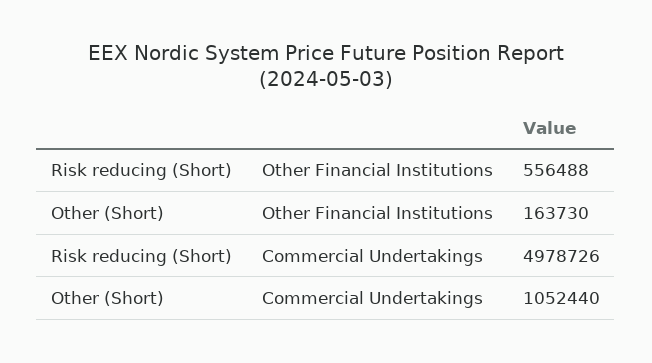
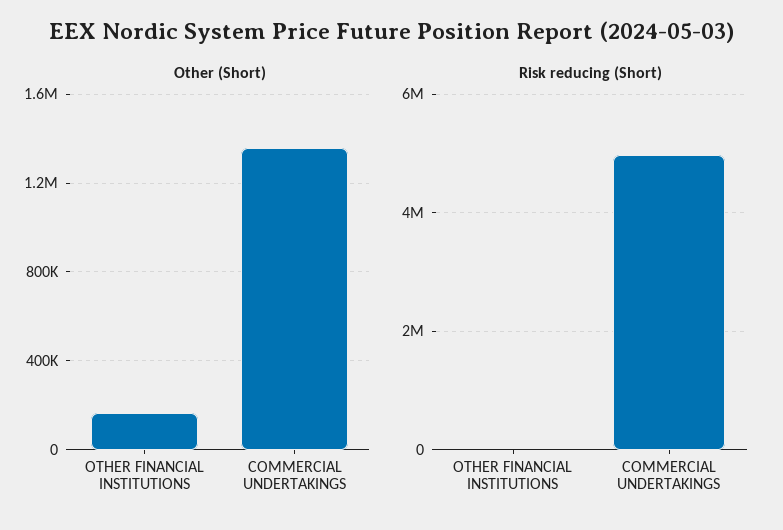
  {
    "Risk reducing (Short)": {
-     "Other Financial Institutions": 556488,
+     "Other Financial Institutions": 0,
      "Commercial Undertakings": 4978726
    },
    "Other (Short)": {
      "Other Financial Institutions": 163730,
-     "Commercial Undertakings": 1052440
+     "Commercial Undertakings": 1350000
    }
  }

